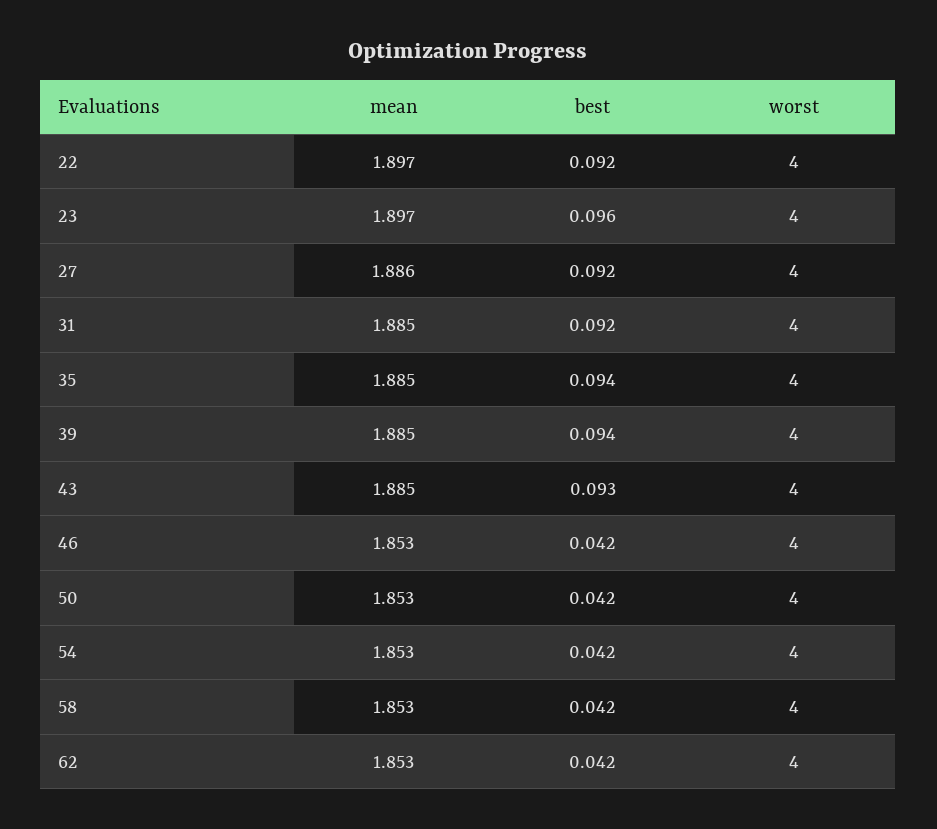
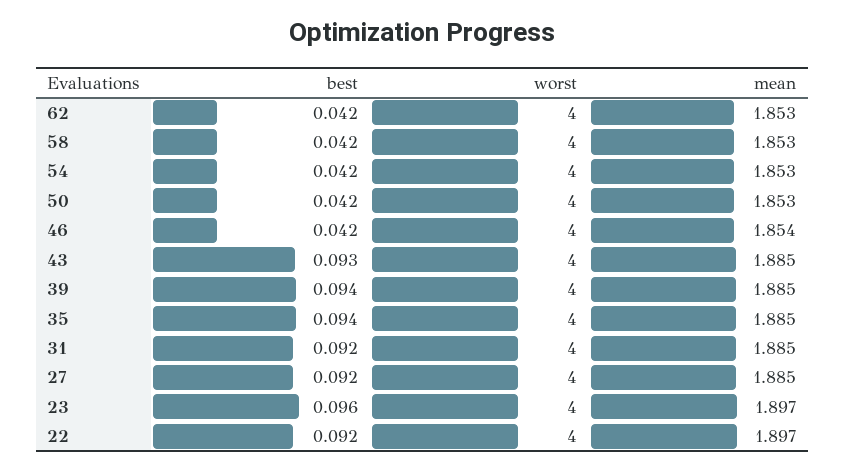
  {
    "mean": {
      "22": 1.897,
      "23": 1.897,
-     "27": 1.886,
+     "27": 1.885,
      "31": 1.885,
      "35": 1.885,
      "39": 1.885,
      "43": 1.885,
-     "46": 1.853,
+     "46": 1.854,
      "50": 1.853,
      "54": 1.853,
      "58": 1.853,
      "62": 1.853
    },
    "best": {
      "22": 0.092,
      "23": 0.096,
      "27": 0.092,
      "31": 0.092,
      "35": 0.094,
      "39": 0.094,
      "43": 0.093,
      "46": 0.042,
      "50": 0.042,
      "54": 0.042,
      "58": 0.042,
      "62": 0.042
    },
    "worst": {
      "22": 4,
      "23": 4,
      "27": 4,
      "31": 4,
      "35": 4,
      "39": 4,
      "43": 4,
      "46": 4,
      "50": 4,
      "54": 4,
      "58": 4,
      "62": 4
    }
  }

